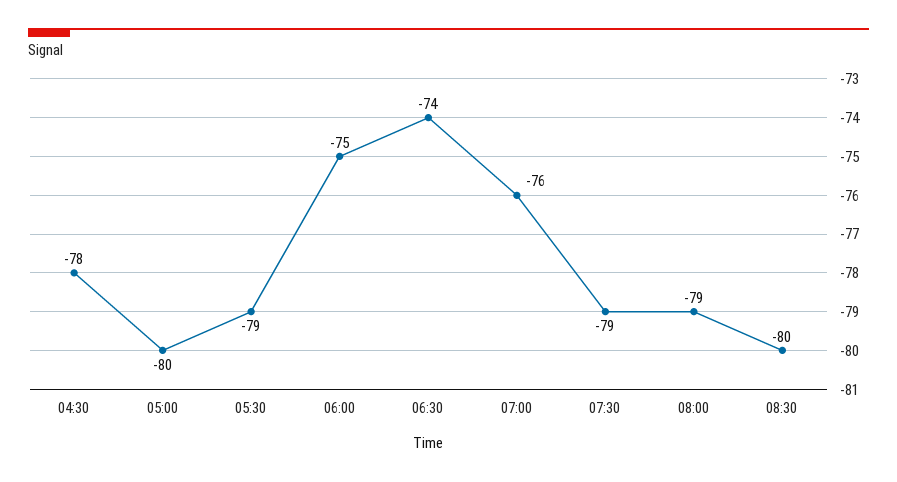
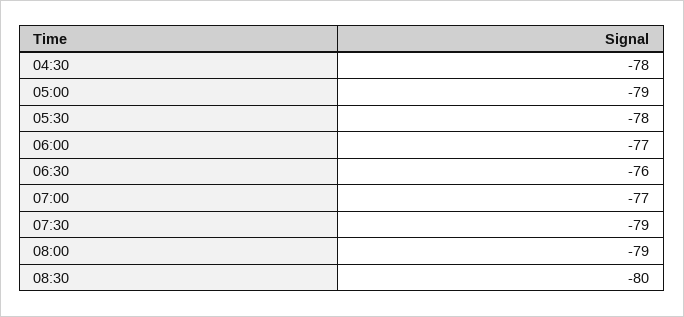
  {
    "04:30": -78,
-   "05:00": -80,
+   "05:00": -79,
-   "05:30": -79,
+   "05:30": -78,
-   "06:00": -75,
+   "06:00": -77,
-   "06:30": -74,
+   "06:30": -76,
-   "07:00": -76,
+   "07:00": -77,
    "07:30": -79,
    "08:00": -79,
    "08:30": -80
  }

